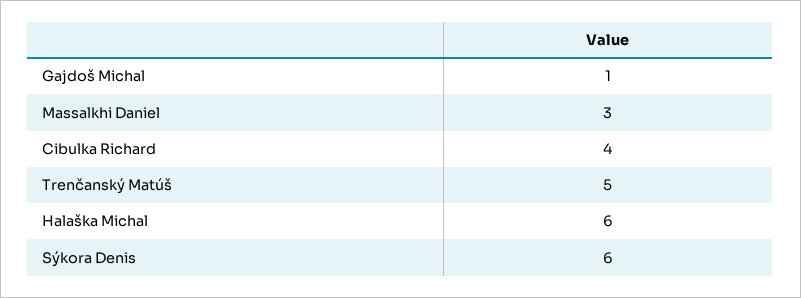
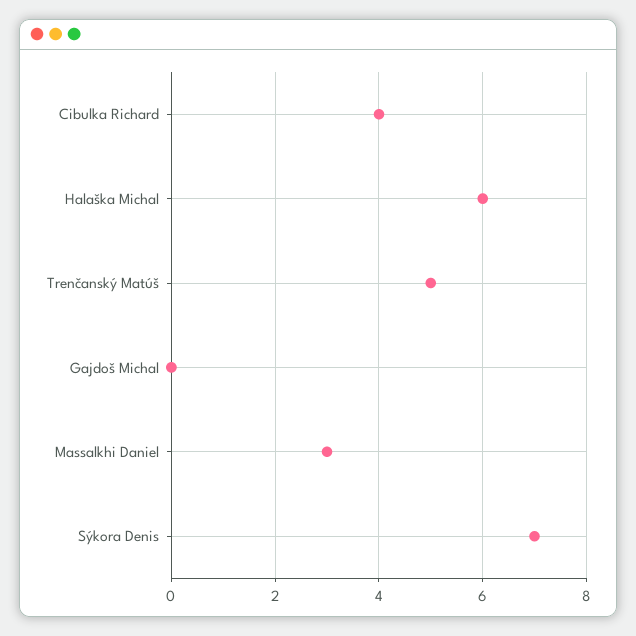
  {
-   "Gajdoš Michal": 1,
+   "Gajdoš Michal": 0,
    "Massalkhi Daniel": 3,
    "Cibulka Richard": 4,
    "Trenčanský Matúš": 5,
    "Halaška Michal": 6,
-   "Sýkora Denis": 6
+   "Sýkora Denis": 7
  }

